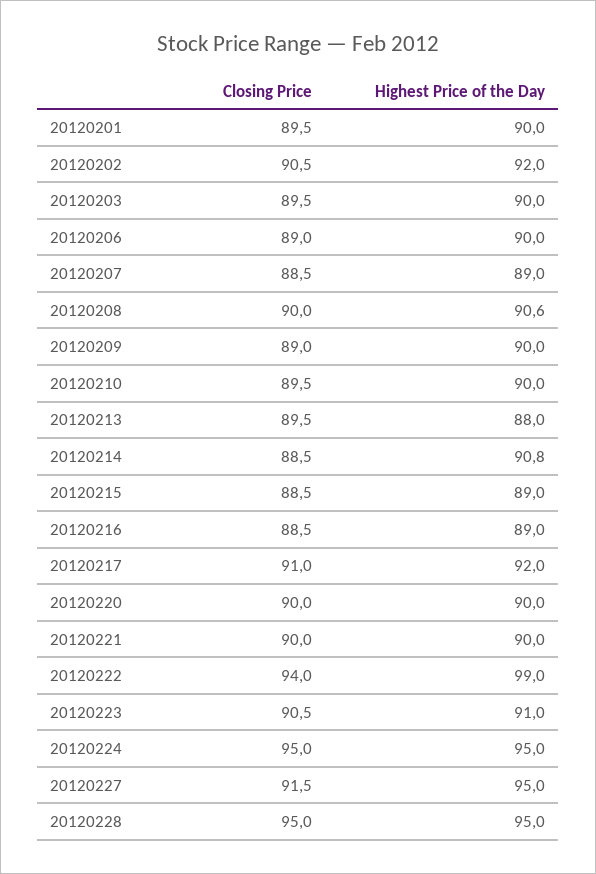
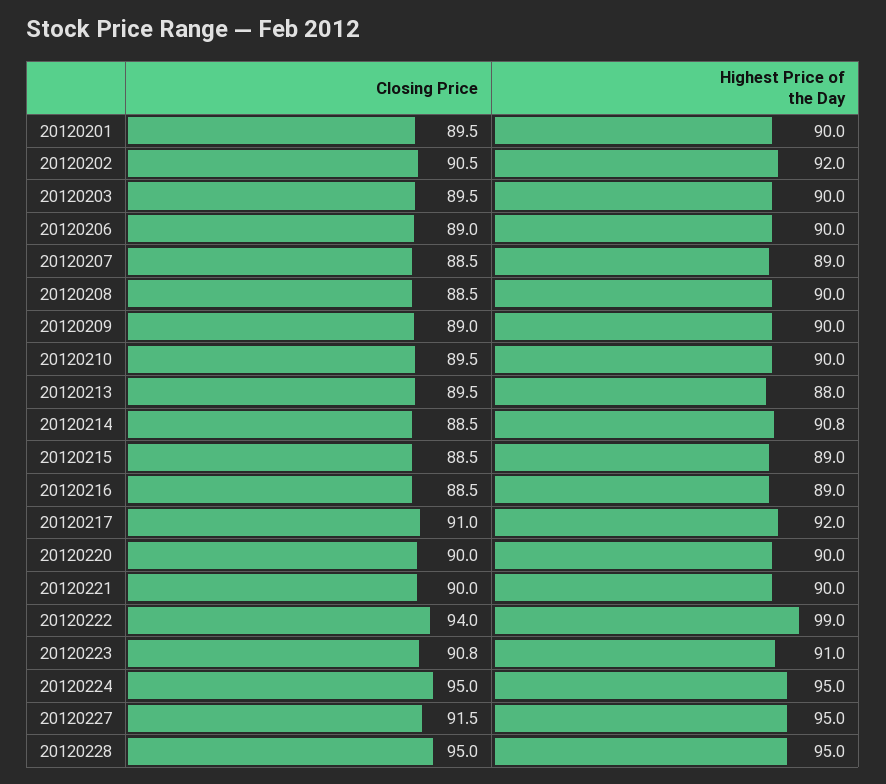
  {
    "Closing Price": {
      "20120201": 89.5,
      "20120202": 90.5,
      "20120203": 89.5,
      "20120206": 89,
      "20120207": 88.5,
-     "20120208": 90,
+     "20120208": 88.5,
      "20120209": 89,
      "20120210": 89.5,
      "20120213": 89.5,
      "20120214": 88.5,
      "20120215": 88.5,
      "20120216": 88.5,
      "20120217": 91,
      "20120220": 90,
      "20120221": 90,
      "20120222": 94,
-     "20120223": 90.5,
+     "20120223": 90.8,
      "20120224": 95,
      "20120227": 91.5,
      "20120228": 95
    },
    "Highest Price of the Day": {
      "20120201": 90,
      "20120202": 92,
      "20120203": 90,
      "20120206": 90,
      "20120207": 89,
-     "20120208": 90.6,
+     "20120208": 90,
      "20120209": 90,
      "20120210": 90,
      "20120213": 88,
      "20120214": 90.8,
      "20120215": 89,
      "20120216": 89,
      "20120217": 92,
      "20120220": 90,
      "20120221": 90,
      "20120222": 99,
      "20120223": 91,
      "20120224": 95,
      "20120227": 95,
      "20120228": 95
    }
  }

